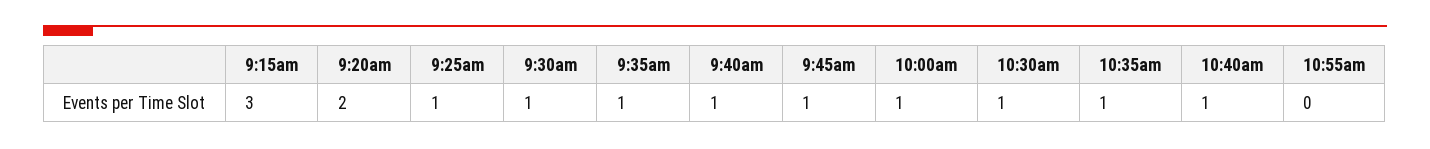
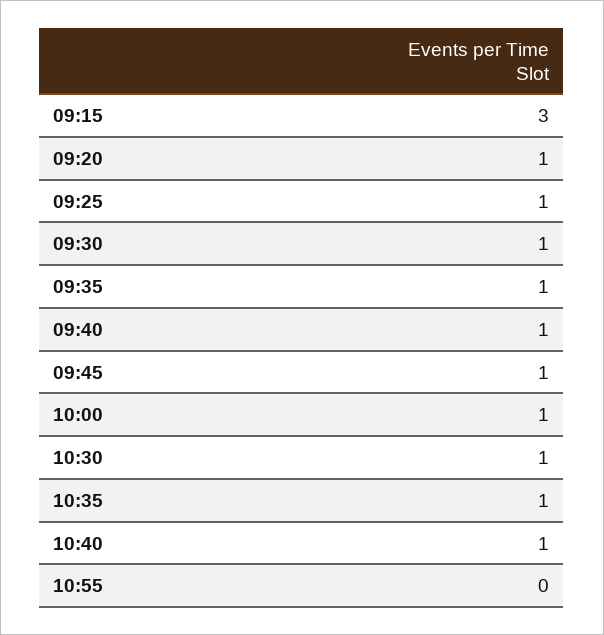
  {
    "9:15am": 3,
-   "9:20am": 2,
+   "9:20am": 1,
    "9:25am": 1,
    "9:30am": 1,
    "9:35am": 1,
    "9:40am": 1,
    "9:45am": 1,
    "10:00am": 1,
    "10:30am": 1,
    "10:35am": 1,
    "10:40am": 1,
    "10:55am": 0
  }

